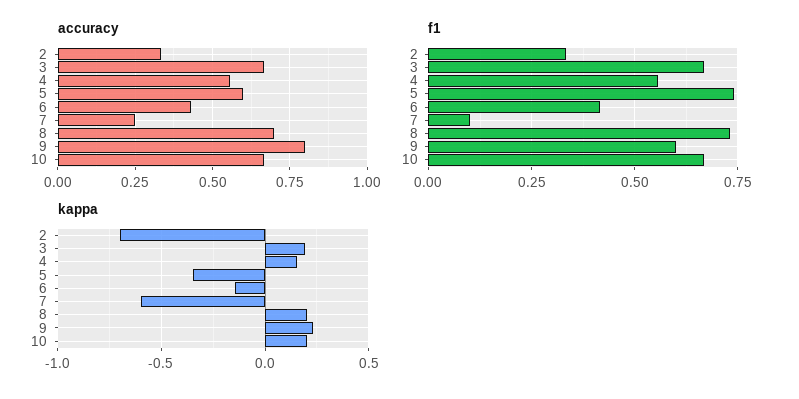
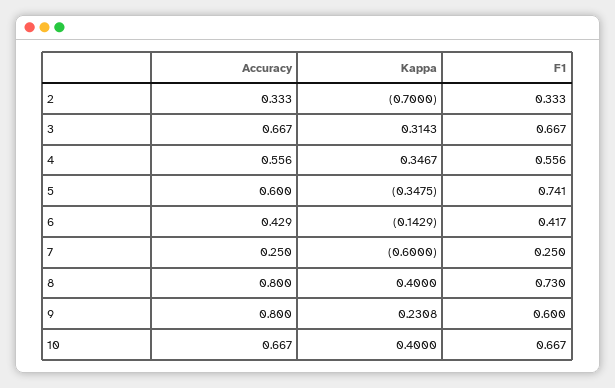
  {
    "accuracy": {
      "2": 0.333,
      "3": 0.667,
      "4": 0.556,
      "5": 0.6,
      "6": 0.429,
      "7": 0.25,
-     "8": 0.7,
+     "8": 0.8,
      "9": 0.8,
      "10": 0.667
    },
    "f1": {
      "2": 0.333,
      "3": 0.667,
      "4": 0.556,
      "5": 0.741,
      "6": 0.417,
-     "7": 0.1,
+     "7": 0.25,
      "8": 0.73,
      "9": 0.6,
      "10": 0.667
    },
    "kappa": {
      "2": -0.7,
-     "3": 0.2,
+     "3": 0.3143,
-     "4": 0.15,
+     "4": 0.3467,
      "5": -0.3475,
      "6": -0.1429,
      "7": -0.6,
-     "8": 0.2,
+     "8": 0.4,
      "9": 0.2308,
-     "10": 0.2
+     "10": 0.4
    }
  }

